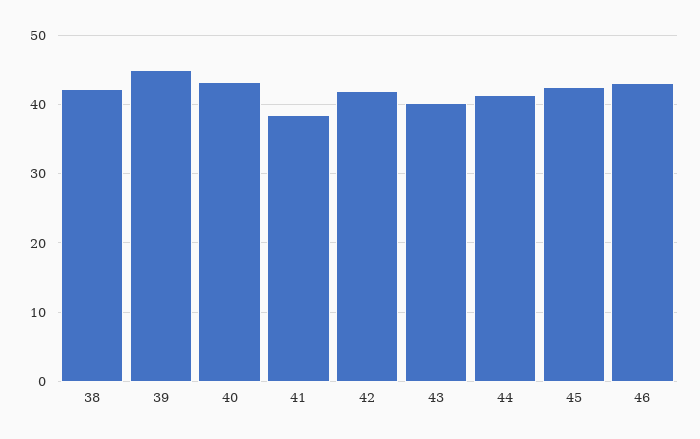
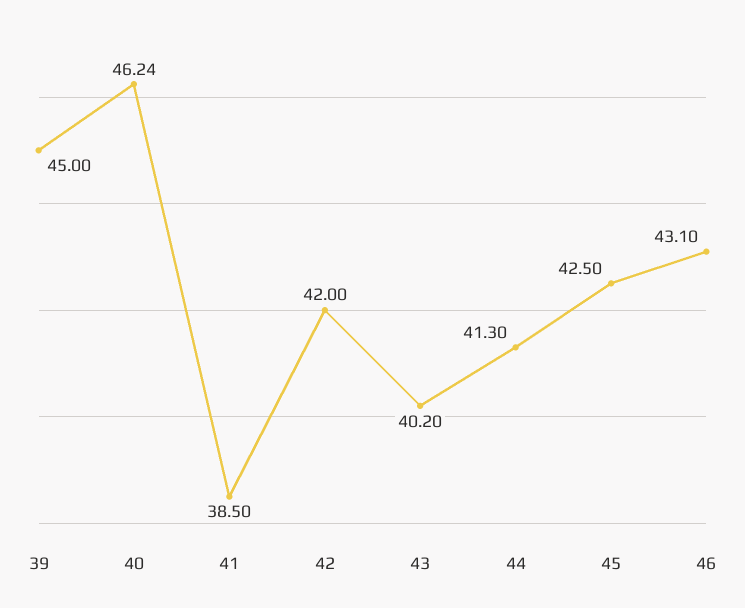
  {
-   "38": 42,
    "39": 45,
-   "40": 43,
+   "40": 46.24,
    "41": 38.5,
    "42": 42,
    "43": 40.2,
    "44": 41.3,
    "45": 42.5,
    "46": 43.1
  }

